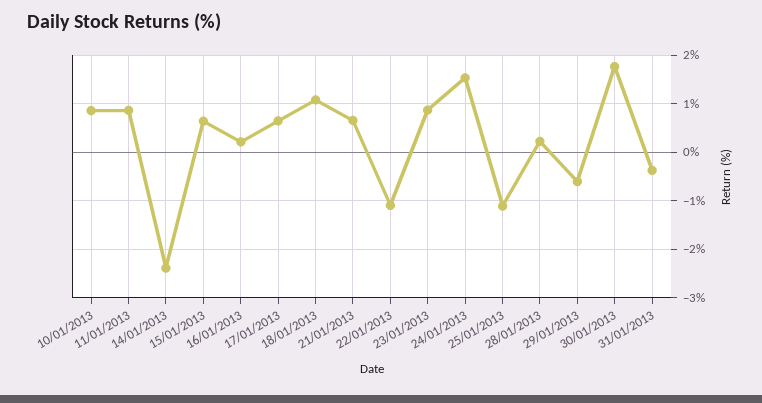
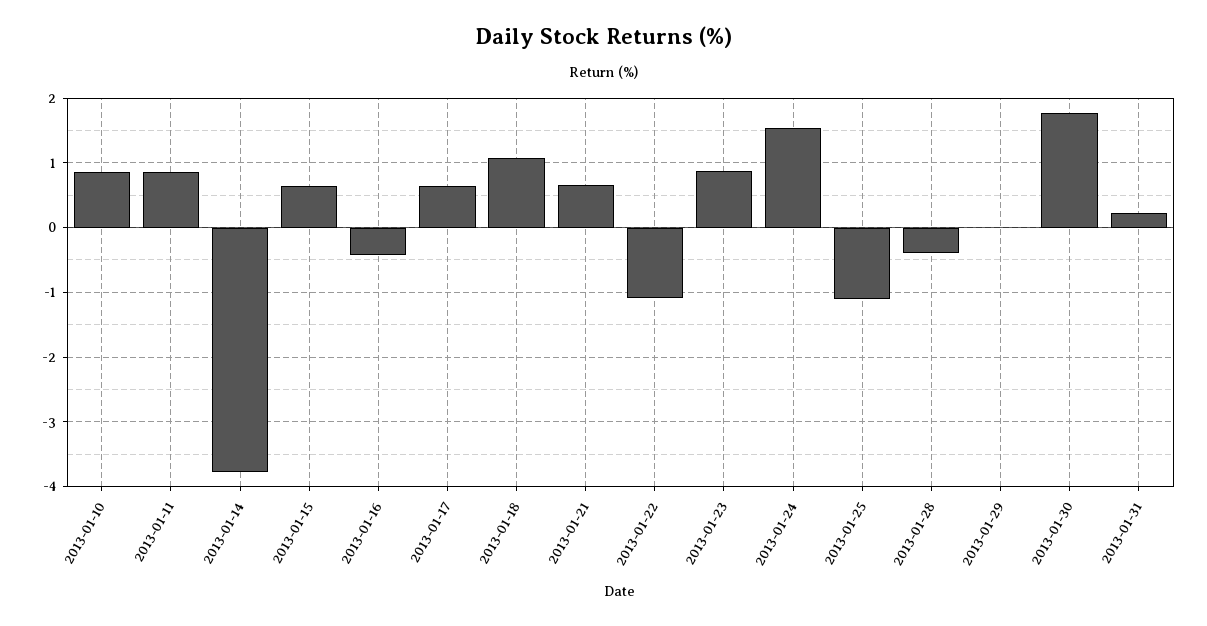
  {
    "10/01/2013": 0.9,
    "11/01/2013": 0.9,
-   "14/01/2013": -2.4,
+   "14/01/2013": -3.8,
    "15/01/2013": 0.6,
-   "16/01/2013": 0.2,
+   "16/01/2013": -0.4,
    "17/01/2013": 0.6,
    "18/01/2013": 1.1,
    "21/01/2013": 0.7,
    "22/01/2013": -1.1,
    "23/01/2013": 0.9,
    "24/01/2013": 1.5,
    "25/01/2013": -1.1,
-   "28/01/2013": 0.2,
+   "28/01/2013": -0.4,
-   "29/01/2013": -0.6,
+   "29/01/2013": 0,
    "30/01/2013": 1.8,
-   "31/01/2013": -0.4
+   "31/01/2013": 0.2
  }

